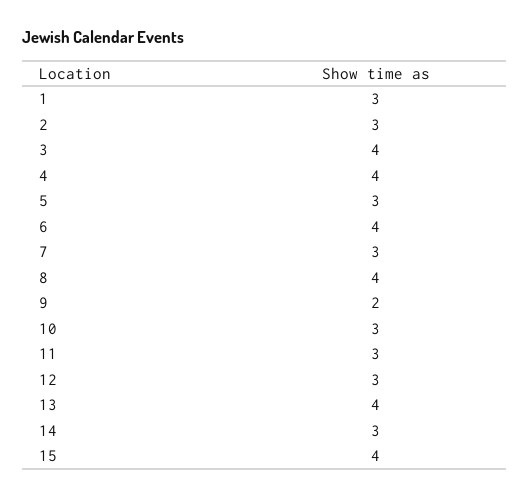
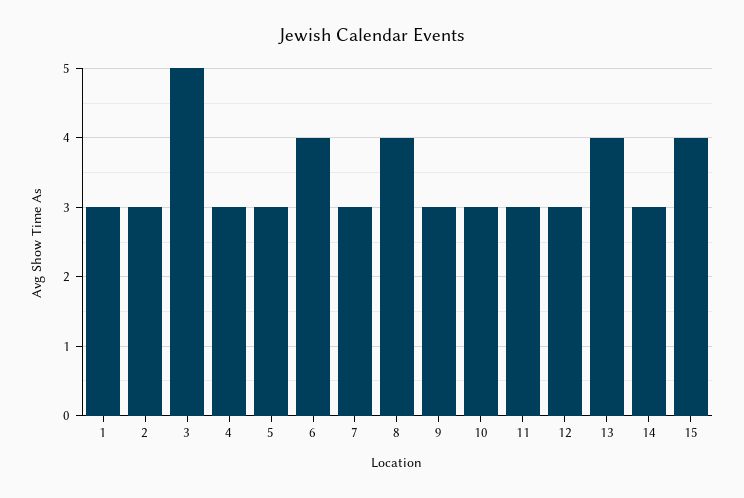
  {
    "1": 3,
    "2": 3,
-   "3": 4,
+   "3": 5,
-   "4": 4,
+   "4": 3,
    "5": 3,
    "6": 4,
    "7": 3,
    "8": 4,
-   "9": 2,
+   "9": 3,
    "10": 3,
    "11": 3,
    "12": 3,
    "13": 4,
    "14": 3,
    "15": 4
  }

